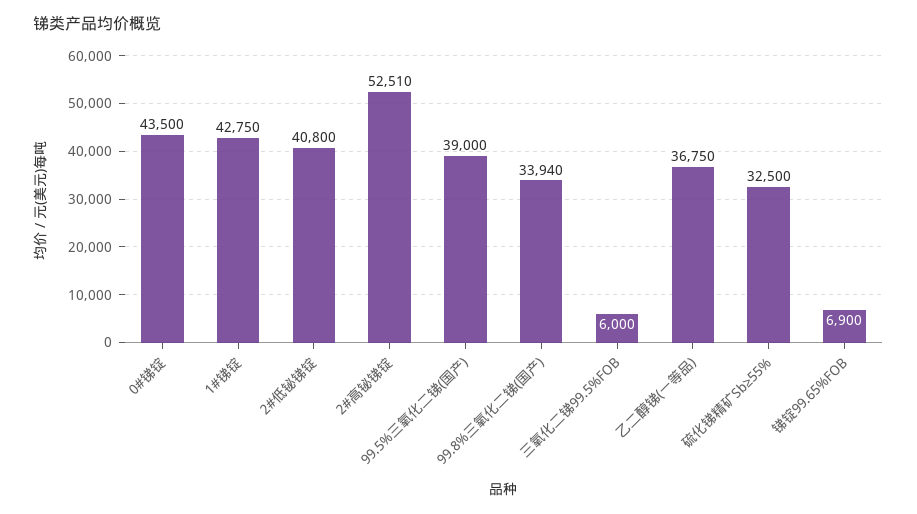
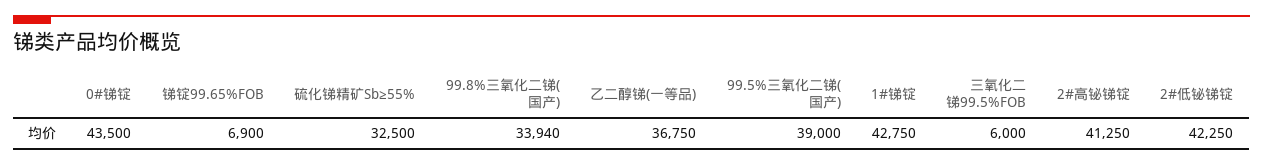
  {
    "0#锑锭": 43500,
    "1#锑锭": 42750,
-   "2#低铋锑锭": 40800,
+   "2#低铋锑锭": 42250,
-   "2#高铋锑锭": 52510,
+   "2#高铋锑锭": 41250,
    "99.5%三氧化二锑(国产)": 39000,
    "99.8%三氧化二锑(国产)": 33940,
    "三氧化二锑99.5%FOB": 6000,
    "乙二醇锑(一等品)": 36750,
    "硫化锑精矿Sb≥55%": 32500,
    "锑锭99.65%FOB": 6900
  }

